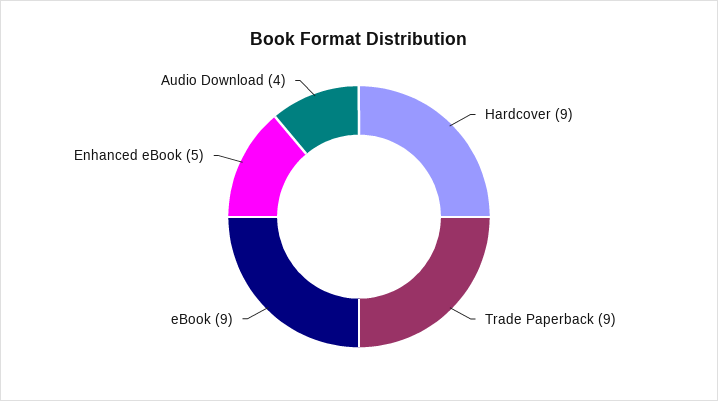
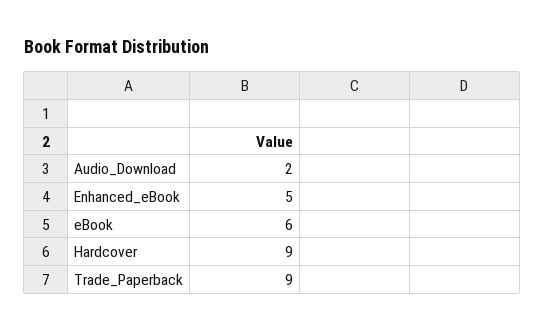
  {
    "Hardcover": 9,
    "Trade Paperback": 9,
-   "eBook": 9,
+   "eBook": 6,
    "Enhanced eBook": 5,
-   "Audio Download": 4
+   "Audio Download": 2
  }

